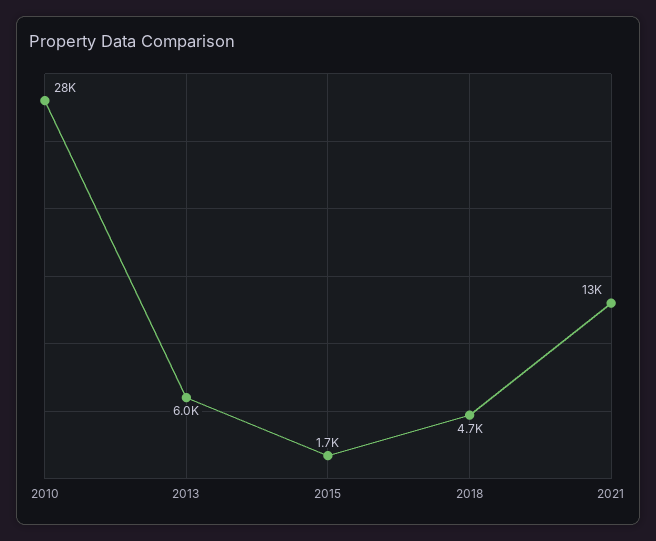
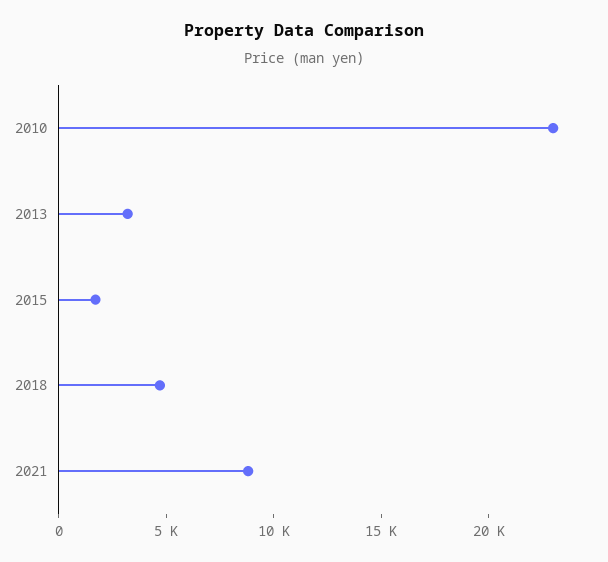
  {
-   "2010": 28000,
+   "2010": 23000,
-   "2013": 6000,
+   "2013": 3000,
    "2015": 1700,
    "2018": 4700,
-   "2021": 13000
+   "2021": 9000
  }

